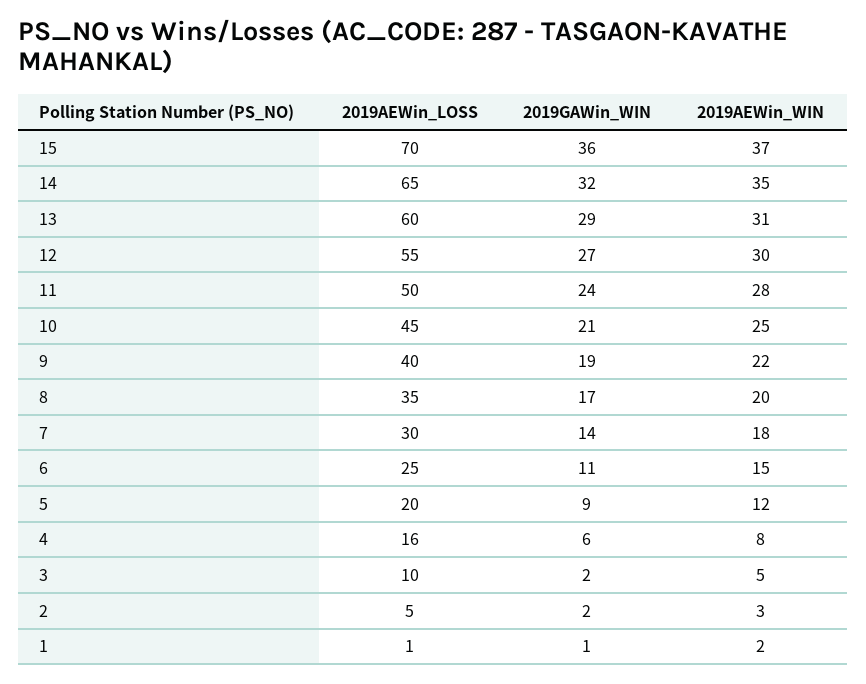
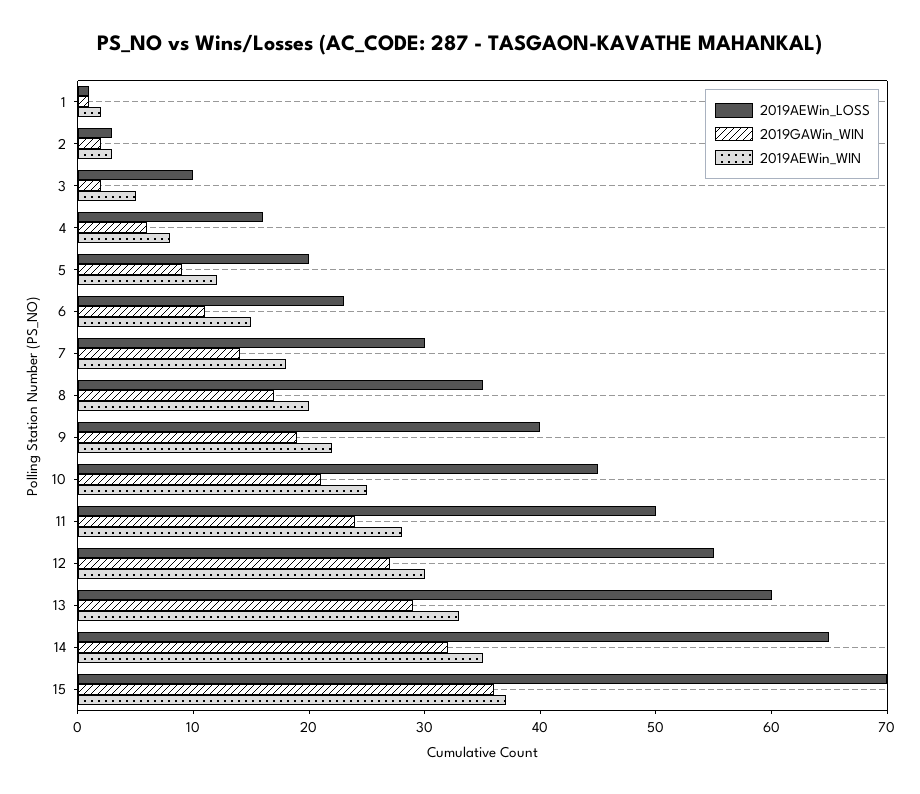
  {
    "2019AEWin_LOSS": {
      "15": 70,
      "14": 65,
      "13": 60,
      "12": 55,
      "11": 50,
      "10": 45,
      "9": 40,
      "8": 35,
      "7": 30,
-     "6": 25,
+     "6": 23,
      "5": 20,
      "4": 16,
      "3": 10,
-     "2": 5,
+     "2": 3,
      "1": 1
    },
    "2019GAWin_WIN": {
      "15": 36,
      "14": 32,
      "13": 29,
      "12": 27,
      "11": 24,
      "10": 21,
      "9": 19,
      "8": 17,
      "7": 14,
      "6": 11,
      "5": 9,
      "4": 6,
      "3": 2,
      "2": 2,
      "1": 1
    },
    "2019AEWin_WIN": {
      "15": 37,
      "14": 35,
-     "13": 31,
+     "13": 33,
      "12": 30,
      "11": 28,
      "10": 25,
      "9": 22,
      "8": 20,
      "7": 18,
      "6": 15,
      "5": 12,
      "4": 8,
      "3": 5,
      "2": 3,
      "1": 2
    }
  }

